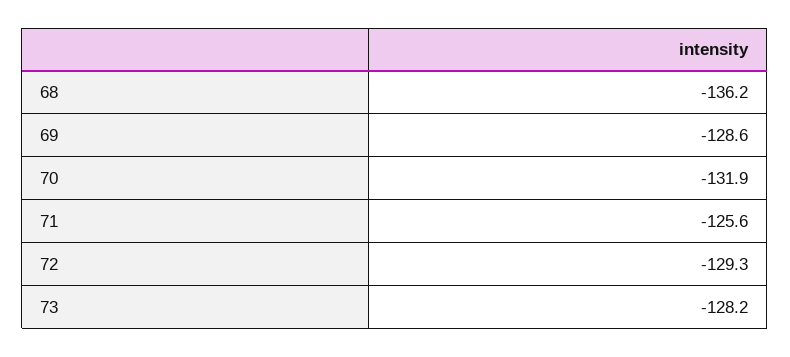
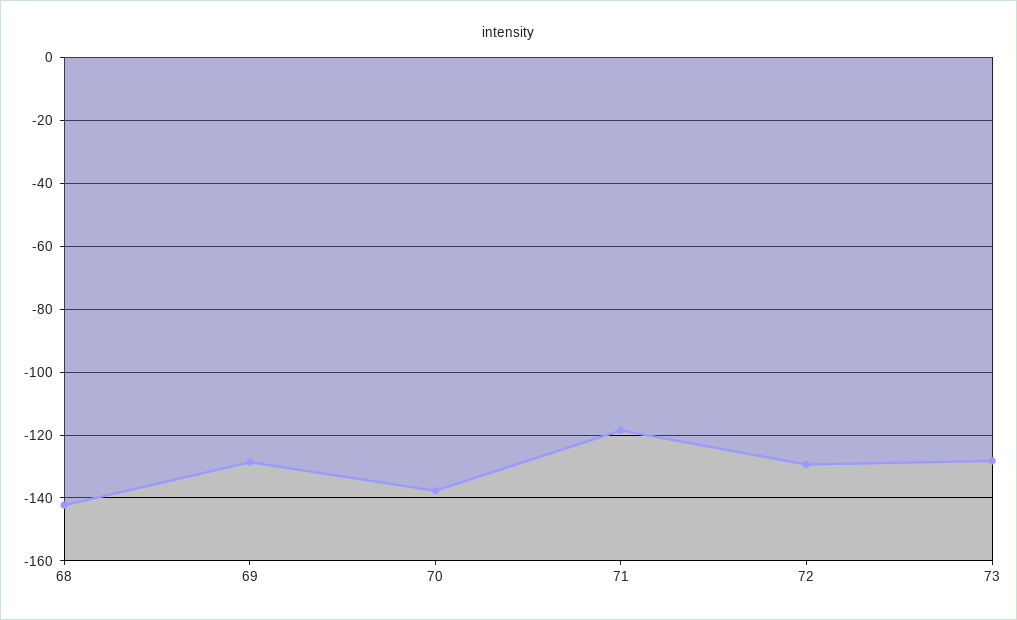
  {
-   "68": -136.2,
+   "68": -142,
    "69": -128.6,
-   "70": -131.9,
+   "70": -138,
-   "71": -125.6,
+   "71": -118,
    "72": -129.3,
    "73": -128.2
  }

